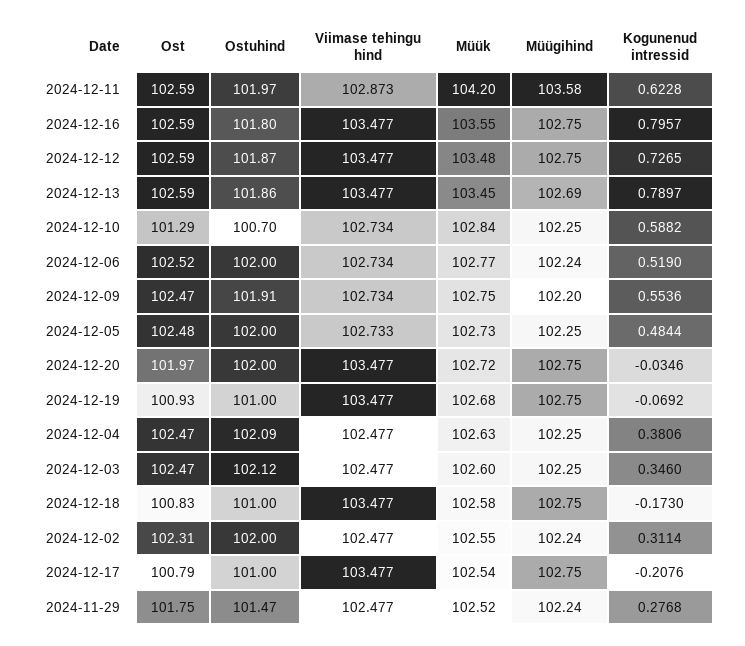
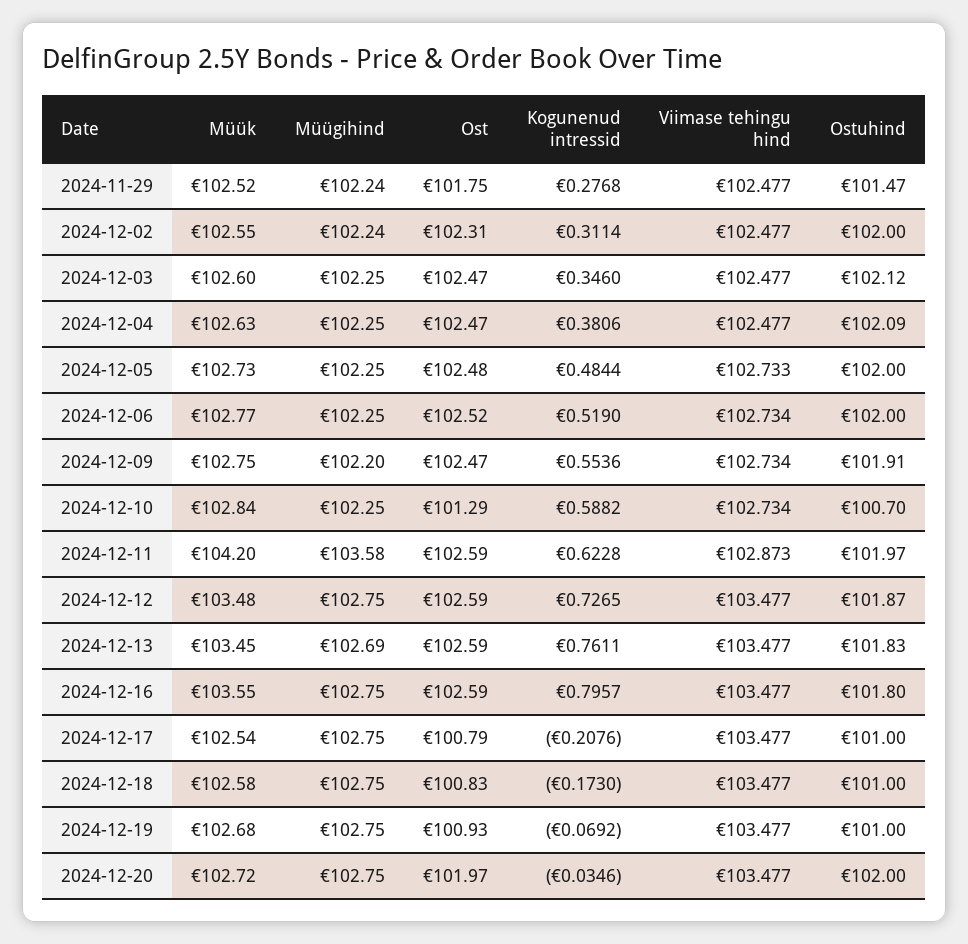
  {
    "Ost": {
      "2024-12-11": 102.59,
      "2024-12-16": 102.59,
      "2024-12-12": 102.59,
      "2024-12-13": 102.59,
      "2024-12-10": 101.29,
      "2024-12-06": 102.52,
      "2024-12-09": 102.47,
      "2024-12-05": 102.48,
      "2024-12-20": 101.97,
      "2024-12-19": 100.93,
      "2024-12-04": 102.47,
      "2024-12-03": 102.47,
      "2024-12-18": 100.83,
      "2024-12-02": 102.31,
      "2024-12-17": 100.79,
      "2024-11-29": 101.75
    },
    "Ostuhind": {
      "2024-12-11": 101.97,
      "2024-12-16": 101.8,
      "2024-12-12": 101.87,
-     "2024-12-13": 101.86,
+     "2024-12-13": 101.83,
      "2024-12-10": 100.7,
      "2024-12-06": 102,
      "2024-12-09": 101.91,
      "2024-12-05": 102,
      "2024-12-20": 102,
      "2024-12-19": 101,
      "2024-12-04": 102.09,
      "2024-12-03": 102.12,
      "2024-12-18": 101,
      "2024-12-02": 102,
      "2024-12-17": 101,
      "2024-11-29": 101.47
    },
    "Viimase tehingu hind": {
      "2024-12-11": 102.873,
      "2024-12-16": 103.477,
      "2024-12-12": 103.477,
      "2024-12-13": 103.477,
      "2024-12-10": 102.734,
      "2024-12-06": 102.734,
      "2024-12-09": 102.734,
      "2024-12-05": 102.733,
      "2024-12-20": 103.477,
      "2024-12-19": 103.477,
      "2024-12-04": 102.477,
      "2024-12-03": 102.477,
      "2024-12-18": 103.477,
      "2024-12-02": 102.477,
      "2024-12-17": 103.477,
      "2024-11-29": 102.477
    },
    "Müük": {
      "2024-12-11": 104.2,
      "2024-12-16": 103.55,
      "2024-12-12": 103.48,
      "2024-12-13": 103.45,
      "2024-12-10": 102.84,
      "2024-12-06": 102.77,
      "2024-12-09": 102.75,
      "2024-12-05": 102.73,
      "2024-12-20": 102.72,
      "2024-12-19": 102.68,
      "2024-12-04": 102.63,
      "2024-12-03": 102.6,
      "2024-12-18": 102.58,
      "2024-12-02": 102.55,
      "2024-12-17": 102.54,
      "2024-11-29": 102.52
    },
    "Müügihind": {
      "2024-12-11": 103.58,
      "2024-12-16": 102.75,
      "2024-12-12": 102.75,
      "2024-12-13": 102.69,
      "2024-12-10": 102.25,
-     "2024-12-06": 102.24,
+     "2024-12-06": 102.25,
      "2024-12-09": 102.2,
      "2024-12-05": 102.25,
      "2024-12-20": 102.75,
      "2024-12-19": 102.75,
      "2024-12-04": 102.25,
      "2024-12-03": 102.25,
      "2024-12-18": 102.75,
      "2024-12-02": 102.24,
      "2024-12-17": 102.75,
      "2024-11-29": 102.24
    },
    "Kogunenud intressid": {
      "2024-12-11": 0.6228,
      "2024-12-16": 0.7957,
      "2024-12-12": 0.7265,
-     "2024-12-13": 0.7897,
+     "2024-12-13": 0.7611,
      "2024-12-10": 0.5882,
      "2024-12-06": 0.519,
      "2024-12-09": 0.5536,
      "2024-12-05": 0.4844,
      "2024-12-20": -0.0346,
      "2024-12-19": -0.0692,
      "2024-12-04": 0.3806,
      "2024-12-03": 0.346,
      "2024-12-18": -0.173,
      "2024-12-02": 0.3114,
      "2024-12-17": -0.2076,
      "2024-11-29": 0.2768
    }
  }

